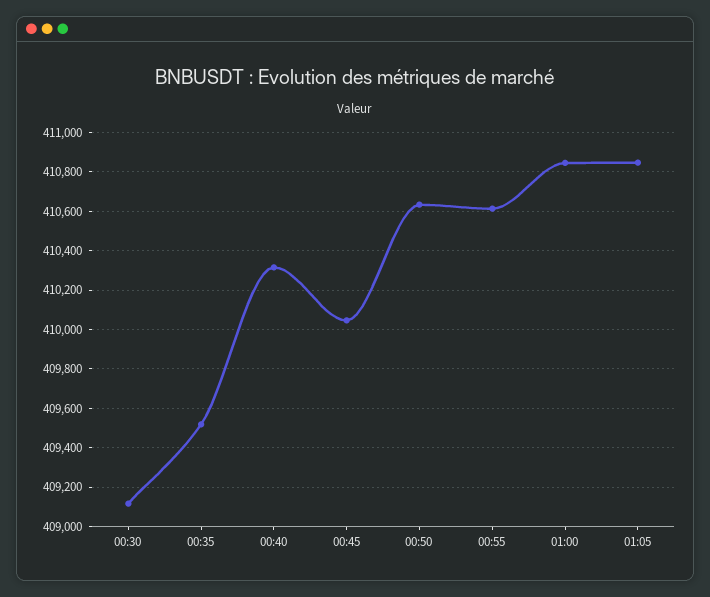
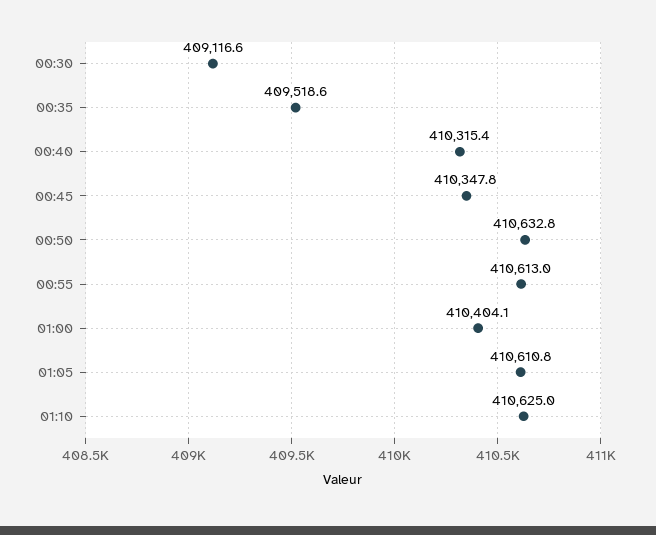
  {
    "00:30": 409116.6,
    "00:35": 409518.6,
    "00:40": 410315.4,
-   "00:45": 410050,
+   "00:45": 410347.8,
    "00:50": 410632.8,
    "00:55": 410613,
-   "01:00": 410850,
+   "01:00": 410404.1,
-   "01:05": 410850
+   "01:05": 410610.8,
+   "01:10": 410625
  }

